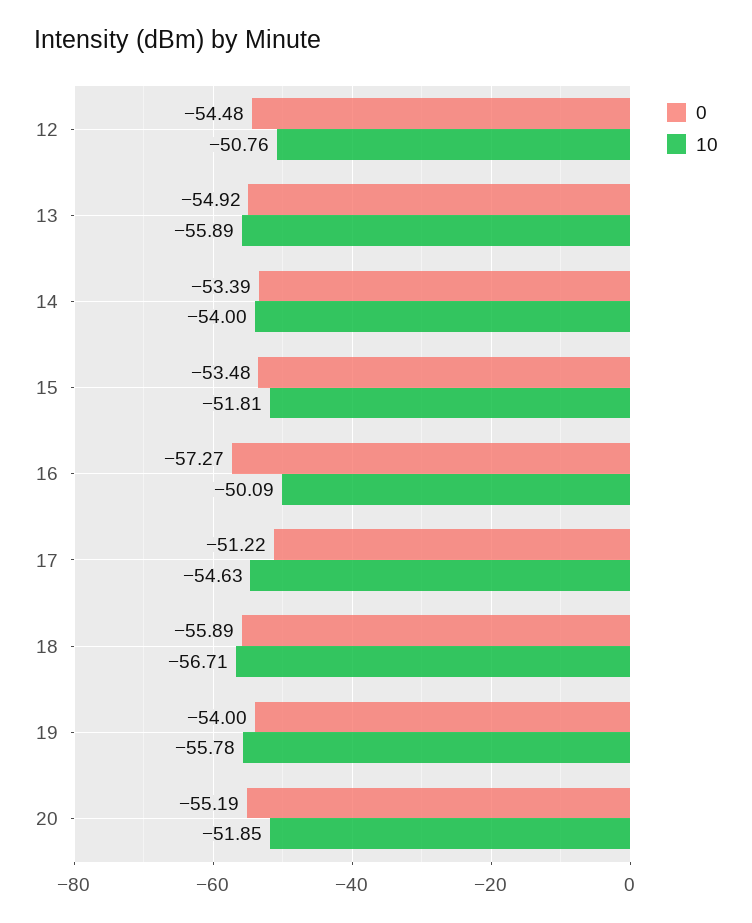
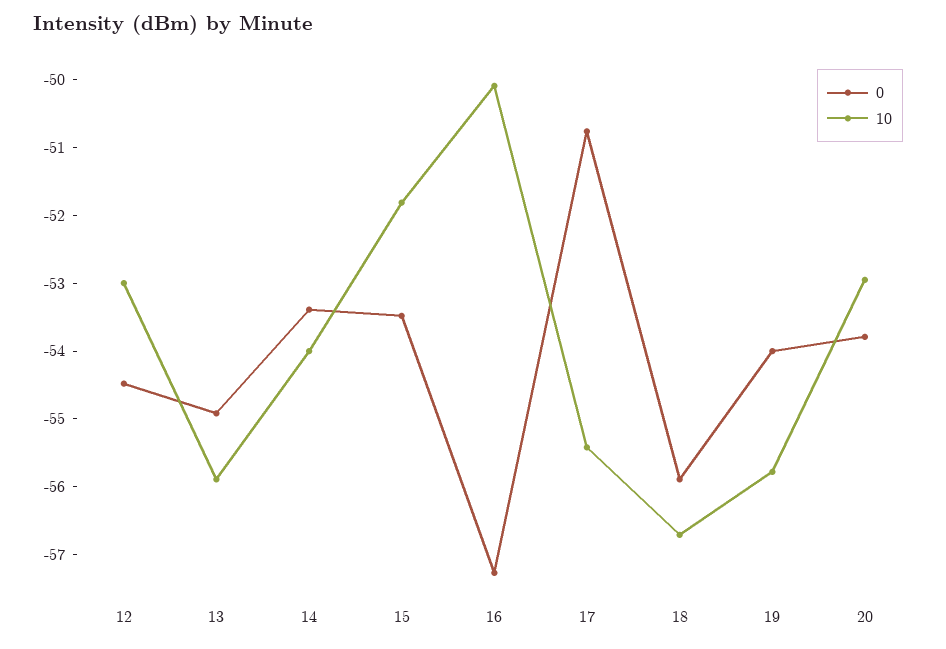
  {
    "0": {
      "12": -54.48,
      "13": -54.92,
      "14": -53.39,
      "15": -53.48,
      "16": -57.27,
-     "17": -51.22,
+     "17": -50.8,
      "18": -55.89,
      "19": -54,
-     "20": -55.19
+     "20": -53.8
    },
    "10": {
-     "12": -50.76,
+     "12": -53,
      "13": -55.89,
      "14": -54,
      "15": -51.81,
      "16": -50.09,
-     "17": -54.63,
+     "17": -55.4,
      "18": -56.71,
      "19": -55.78,
-     "20": -51.85
+     "20": -53
    }
  }

